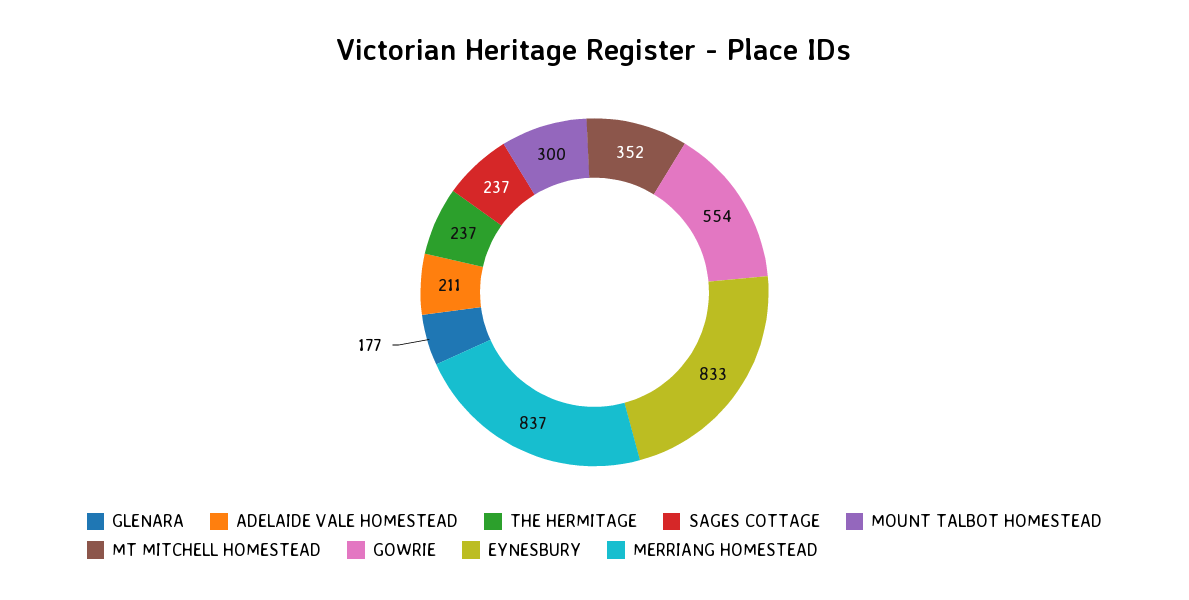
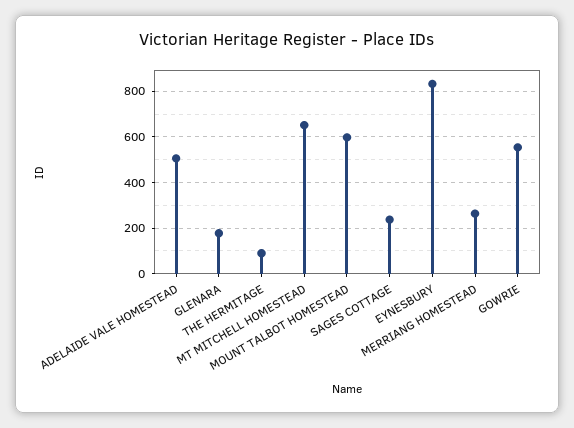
  {
    "GLENARA": 177,
-   "ADELAIDE VALE HOMESTEAD": 211,
+   "ADELAIDE VALE HOMESTEAD": 500,
-   "THE HERMITAGE": 237,
+   "THE HERMITAGE": 100,
    "SAGES COTTAGE": 237,
-   "MOUNT TALBOT HOMESTEAD": 300,
+   "MOUNT TALBOT HOMESTEAD": 600,
-   "MT MITCHELL HOMESTEAD": 352,
+   "MT MITCHELL HOMESTEAD": 650,
    "GOWRIE": 554,
    "EYNESBURY": 833,
-   "MERRIANG HOMESTEAD": 837
+   "MERRIANG HOMESTEAD": 250
  }

